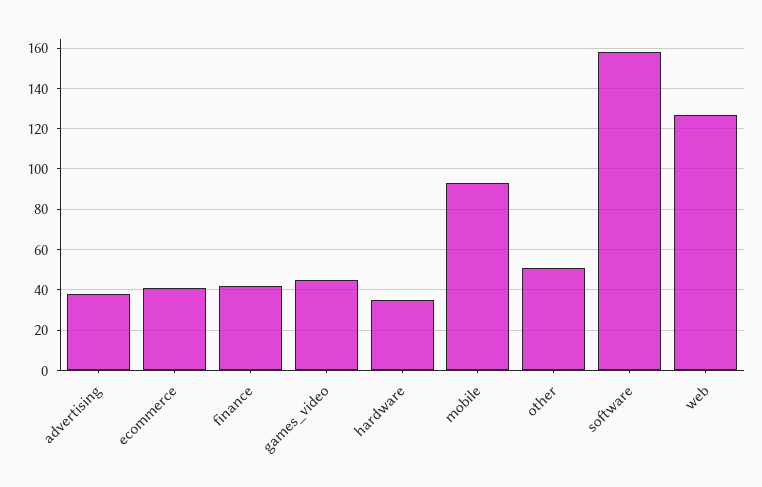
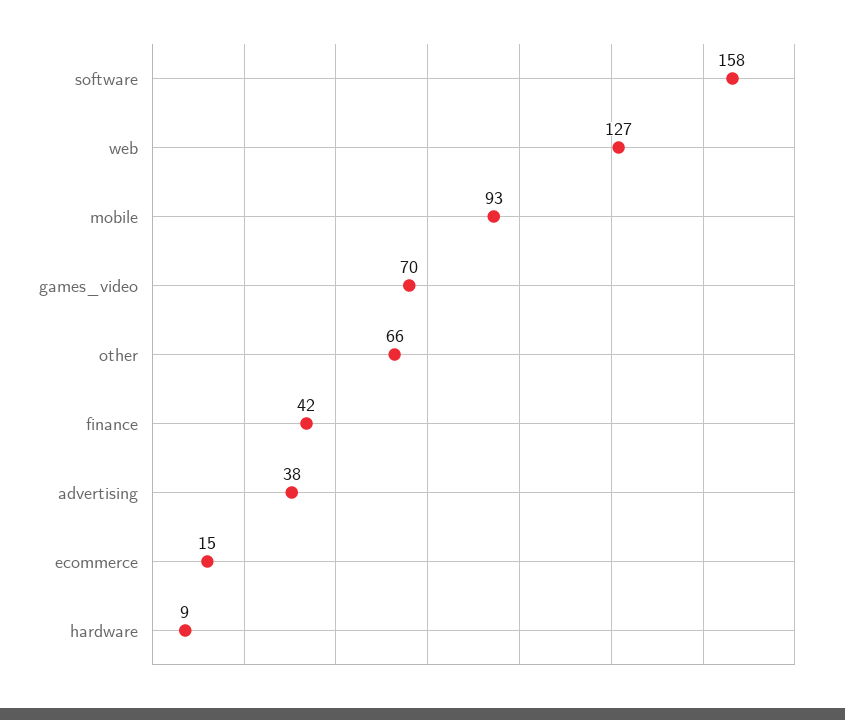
  {
    "advertising": 38,
-   "ecommerce": 40,
+   "ecommerce": 15,
    "finance": 42,
-   "games_video": 45,
+   "games_video": 70,
-   "hardware": 35,
+   "hardware": 9,
    "mobile": 93,
-   "other": 50,
+   "other": 66,
    "software": 158,
    "web": 127
  }

